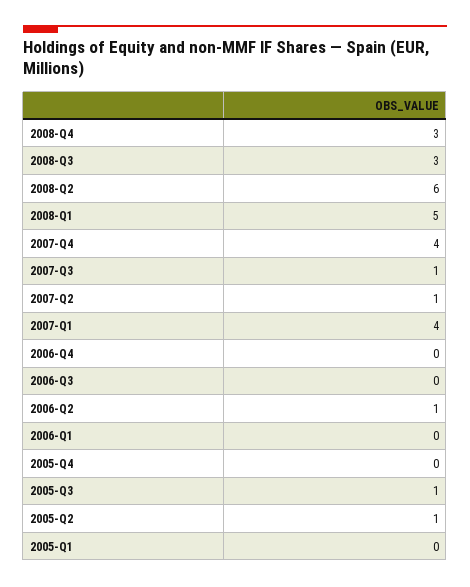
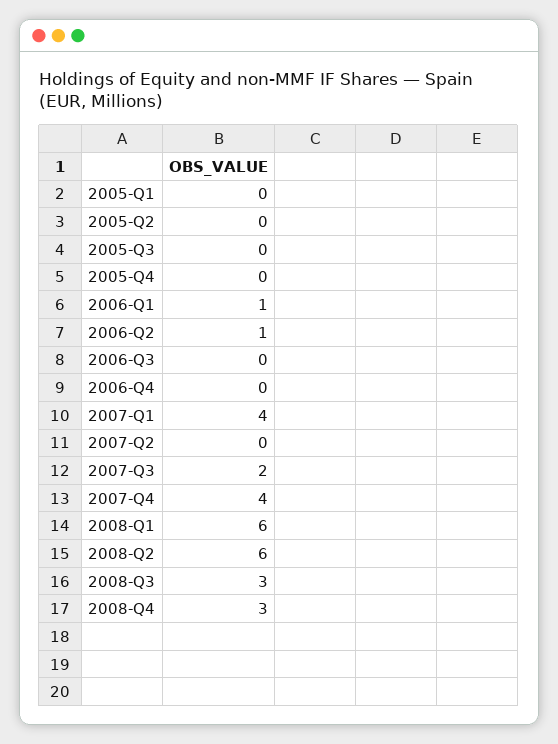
  {
    "2008-Q4": 3,
    "2008-Q3": 3,
    "2008-Q2": 6,
-   "2008-Q1": 5,
+   "2008-Q1": 6,
    "2007-Q4": 4,
-   "2007-Q3": 1,
+   "2007-Q3": 2,
-   "2007-Q2": 1,
+   "2007-Q2": 0,
    "2007-Q1": 4,
    "2006-Q4": 0,
    "2006-Q3": 0,
    "2006-Q2": 1,
-   "2006-Q1": 0,
+   "2006-Q1": 1,
    "2005-Q4": 0,
-   "2005-Q3": 1,
+   "2005-Q3": 0,
-   "2005-Q2": 1,
+   "2005-Q2": 0,
    "2005-Q1": 0
  }

